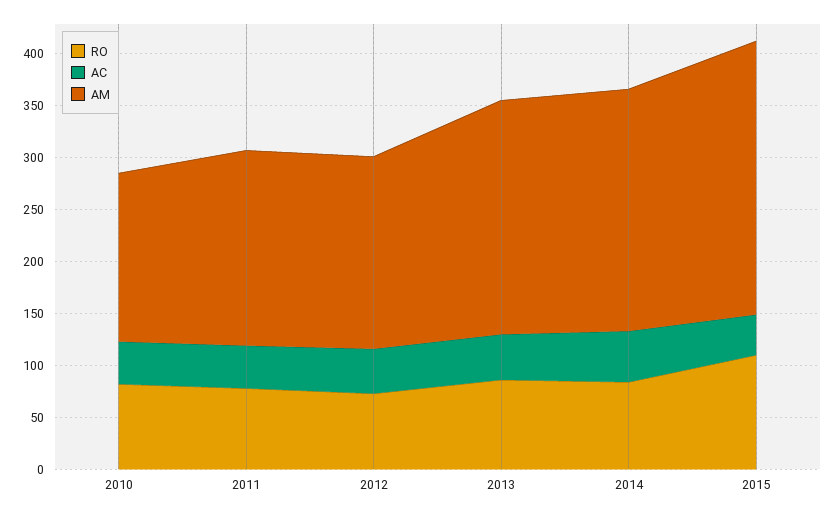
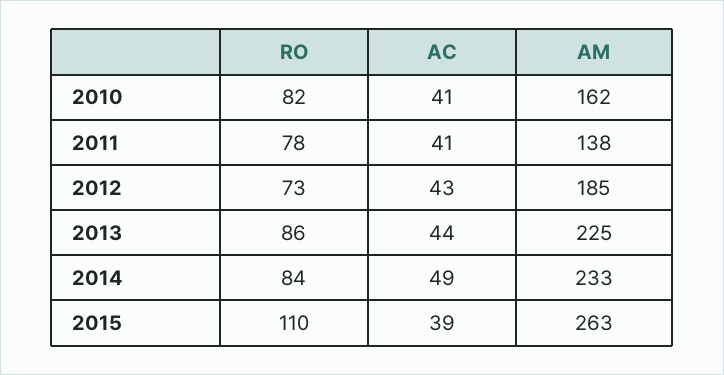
  {
    "RO": {
      "2010": 82,
      "2011": 78,
      "2012": 73,
      "2013": 86,
      "2014": 84,
      "2015": 110
    },
    "AC": {
      "2010": 41,
      "2011": 41,
      "2012": 43,
      "2013": 44,
      "2014": 49,
      "2015": 39
    },
    "AM": {
      "2010": 162,
-     "2011": 190,
+     "2011": 138,
      "2012": 185,
      "2013": 225,
      "2014": 233,
      "2015": 263
    }
  }

